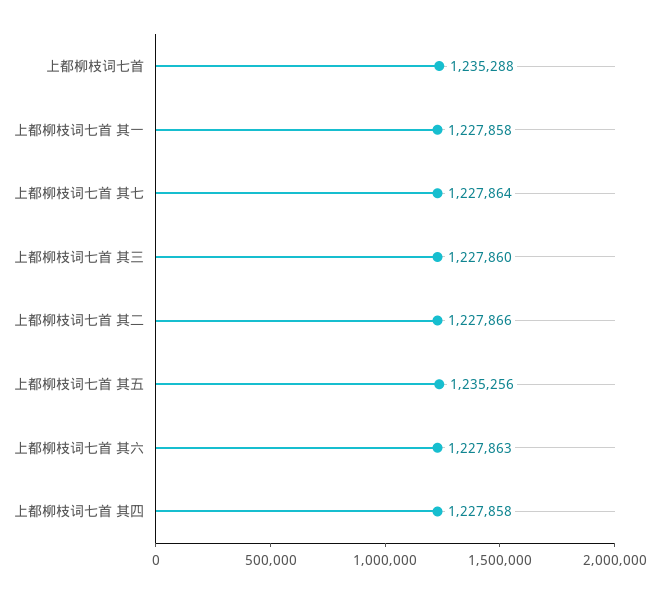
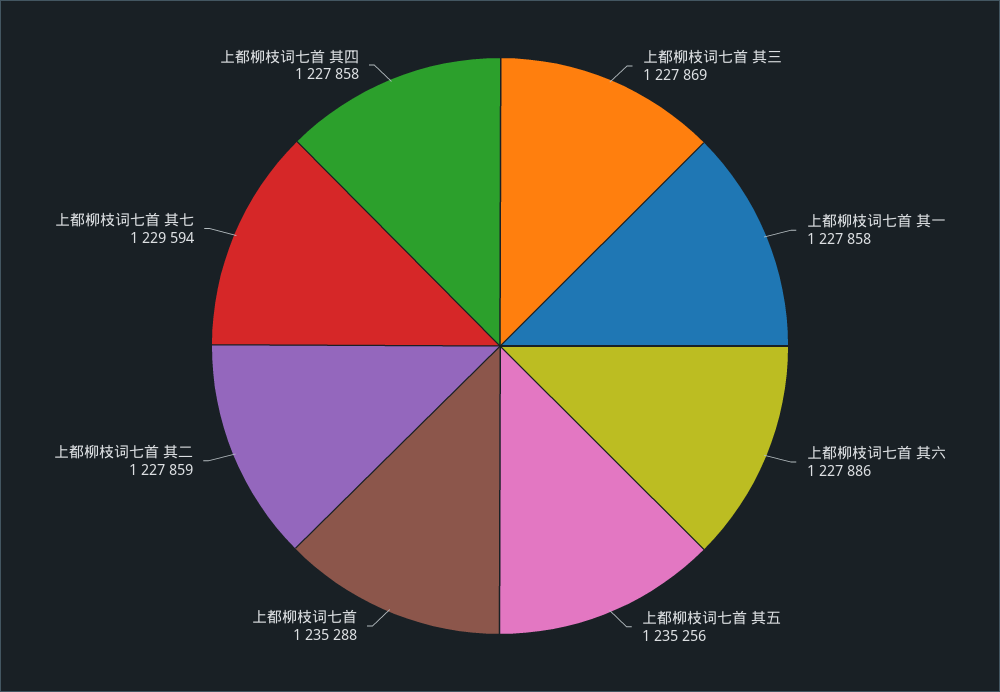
  {
    "上都柳枝词七首": 1235288,
    "上都柳枝词七首 其一": 1227858,
-   "上都柳枝词七首 其七": 1227864,
+   "上都柳枝词七首 其七": 1229594,
-   "上都柳枝词七首 其三": 1227860,
+   "上都柳枝词七首 其三": 1227869,
-   "上都柳枝词七首 其二": 1227866,
+   "上都柳枝词七首 其二": 1227859,
    "上都柳枝词七首 其五": 1235256,
-   "上都柳枝词七首 其六": 1227863,
+   "上都柳枝词七首 其六": 1227886,
    "上都柳枝词七首 其四": 1227858
  }

